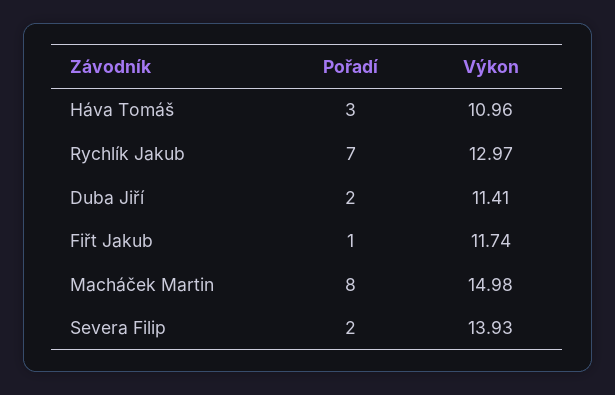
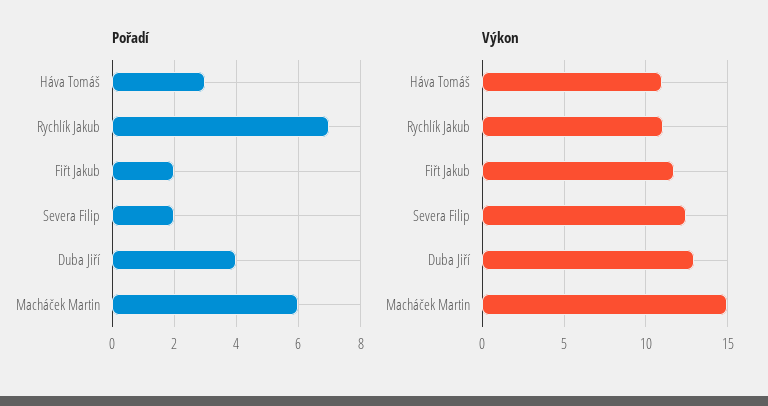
  {
    "Pořadí": {
      "Háva Tomáš": 3,
      "Rychlík Jakub": 7,
-     "Duba Jiří": 2,
+     "Duba Jiří": 4,
-     "Fiřt Jakub": 1,
+     "Fiřt Jakub": 2,
-     "Macháček Martin": 8,
+     "Macháček Martin": 6,
      "Severa Filip": 2
    },
    "Výkon": {
      "Háva Tomáš": 10.96,
-     "Rychlík Jakub": 12.97,
+     "Rychlík Jakub": 11,
-     "Duba Jiří": 11.41,
+     "Duba Jiří": 13,
      "Fiřt Jakub": 11.74,
      "Macháček Martin": 14.98,
-     "Severa Filip": 13.93
+     "Severa Filip": 12.5
    }
  }

